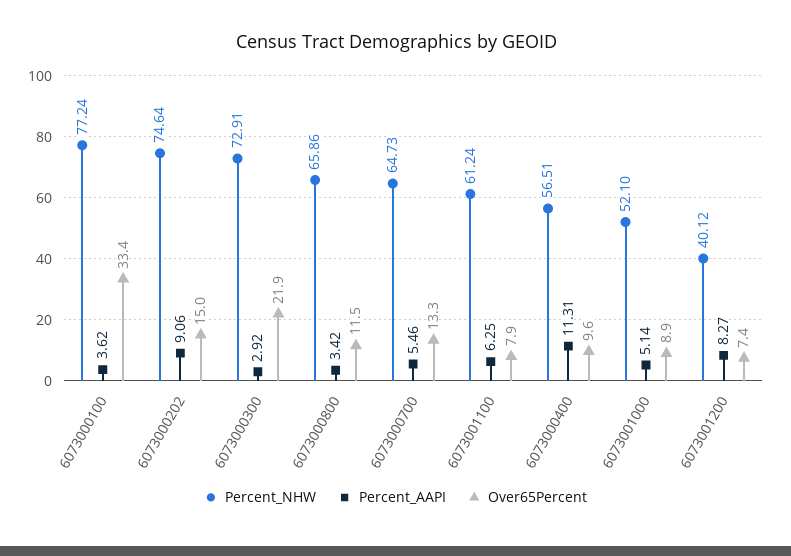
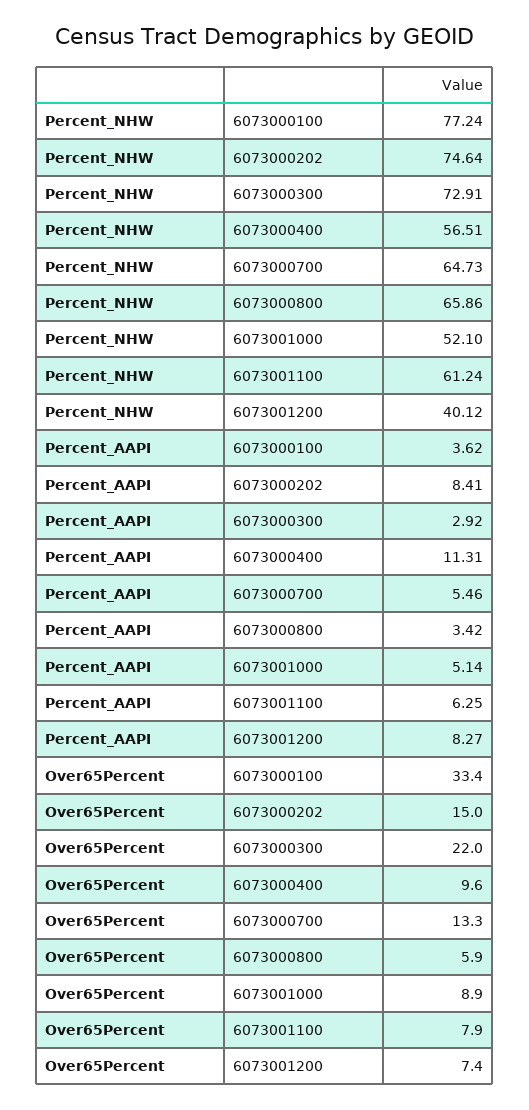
  {
    "Percent_NHW": {
      "6073000100": 77.24,
      "6073000202": 74.64,
      "6073000300": 72.91,
      "6073000800": 65.86,
      "6073000700": 64.73,
      "6073001100": 61.24,
      "6073000400": 56.51,
      "6073001000": 52.1,
      "6073001200": 40.12
    },
    "Percent_AAPI": {
      "6073000100": 3.62,
-     "6073000202": 9.06,
+     "6073000202": 8.41,
      "6073000300": 2.92,
      "6073000800": 3.42,
      "6073000700": 5.46,
      "6073001100": 6.25,
      "6073000400": 11.31,
      "6073001000": 5.14,
      "6073001200": 8.27
    },
    "Over65Percent": {
      "6073000100": 33.4,
      "6073000202": 15,
-     "6073000300": 21.9,
+     "6073000300": 22,
-     "6073000800": 11.5,
+     "6073000800": 5.9,
      "6073000700": 13.3,
      "6073001100": 7.9,
      "6073000400": 9.6,
      "6073001000": 8.9,
      "6073001200": 7.4
    }
  }

